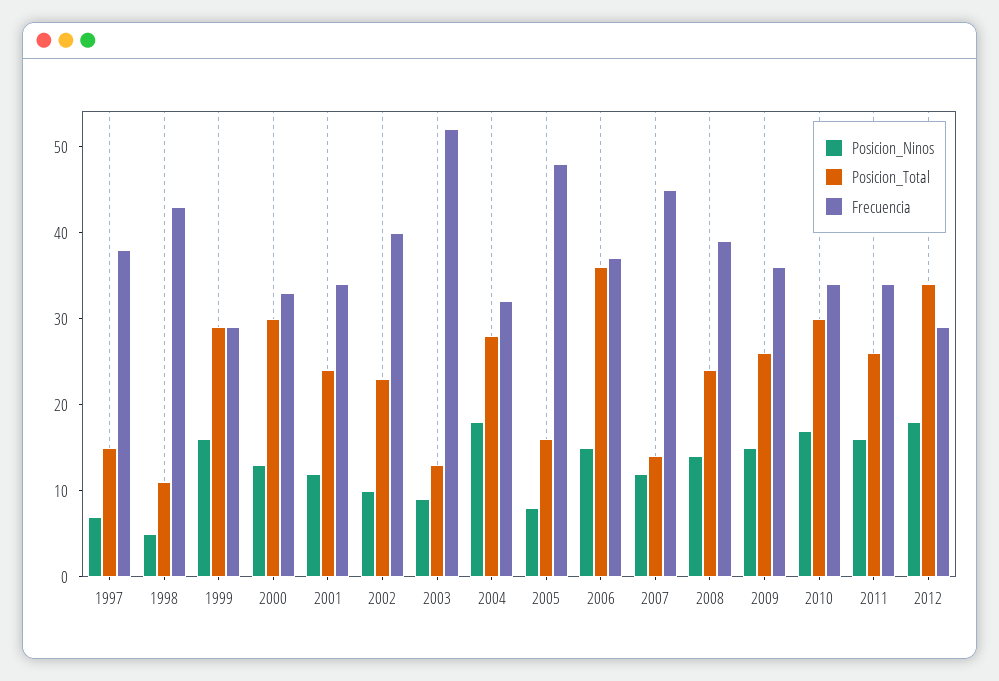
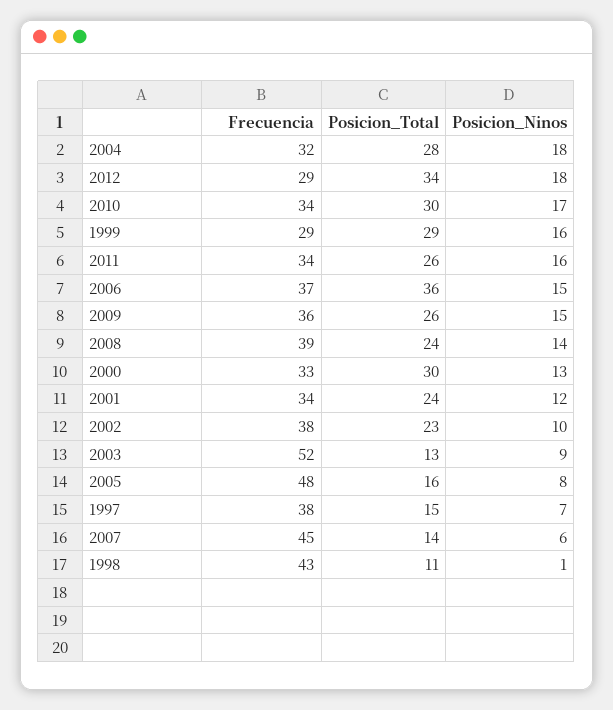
  {
    "Posicion_Ninos": {
      "1997": 7,
-     "1998": 5,
+     "1998": 1,
      "1999": 16,
      "2000": 13,
      "2001": 12,
      "2002": 10,
      "2003": 9,
      "2004": 18,
      "2005": 8,
      "2006": 15,
-     "2007": 12,
+     "2007": 6,
      "2008": 14,
      "2009": 15,
      "2010": 17,
      "2011": 16,
      "2012": 18
    },
    "Posicion_Total": {
      "1997": 15,
      "1998": 11,
      "1999": 29,
      "2000": 30,
      "2001": 24,
      "2002": 23,
      "2003": 13,
      "2004": 28,
      "2005": 16,
      "2006": 36,
      "2007": 14,
      "2008": 24,
      "2009": 26,
      "2010": 30,
      "2011": 26,
      "2012": 34
    },
    "Frecuencia": {
      "1997": 38,
      "1998": 43,
      "1999": 29,
      "2000": 33,
      "2001": 34,
-     "2002": 40,
+     "2002": 38,
      "2003": 52,
      "2004": 32,
      "2005": 48,
      "2006": 37,
      "2007": 45,
      "2008": 39,
      "2009": 36,
      "2010": 34,
      "2011": 34,
      "2012": 29
    }
  }

